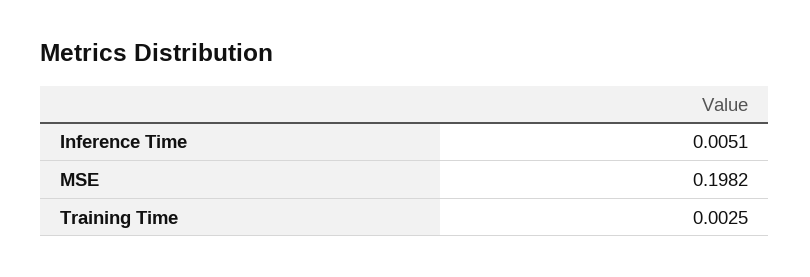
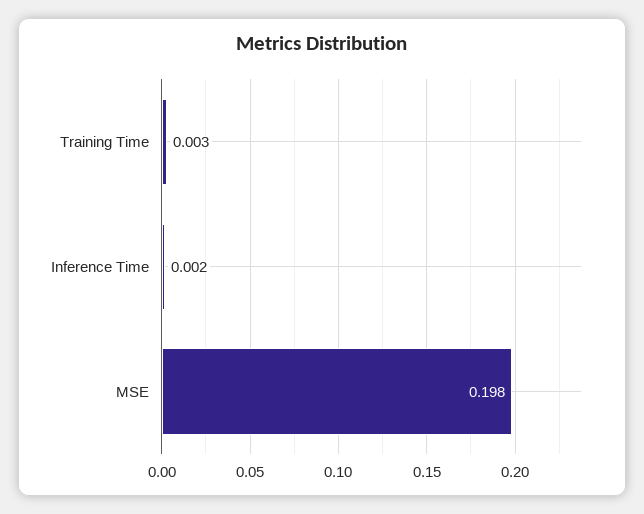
  {
-   "Inference Time": 0.0051,
+   "Inference Time": 0.002,
    "MSE": 0.1982,
    "Training Time": 0.0025
  }

